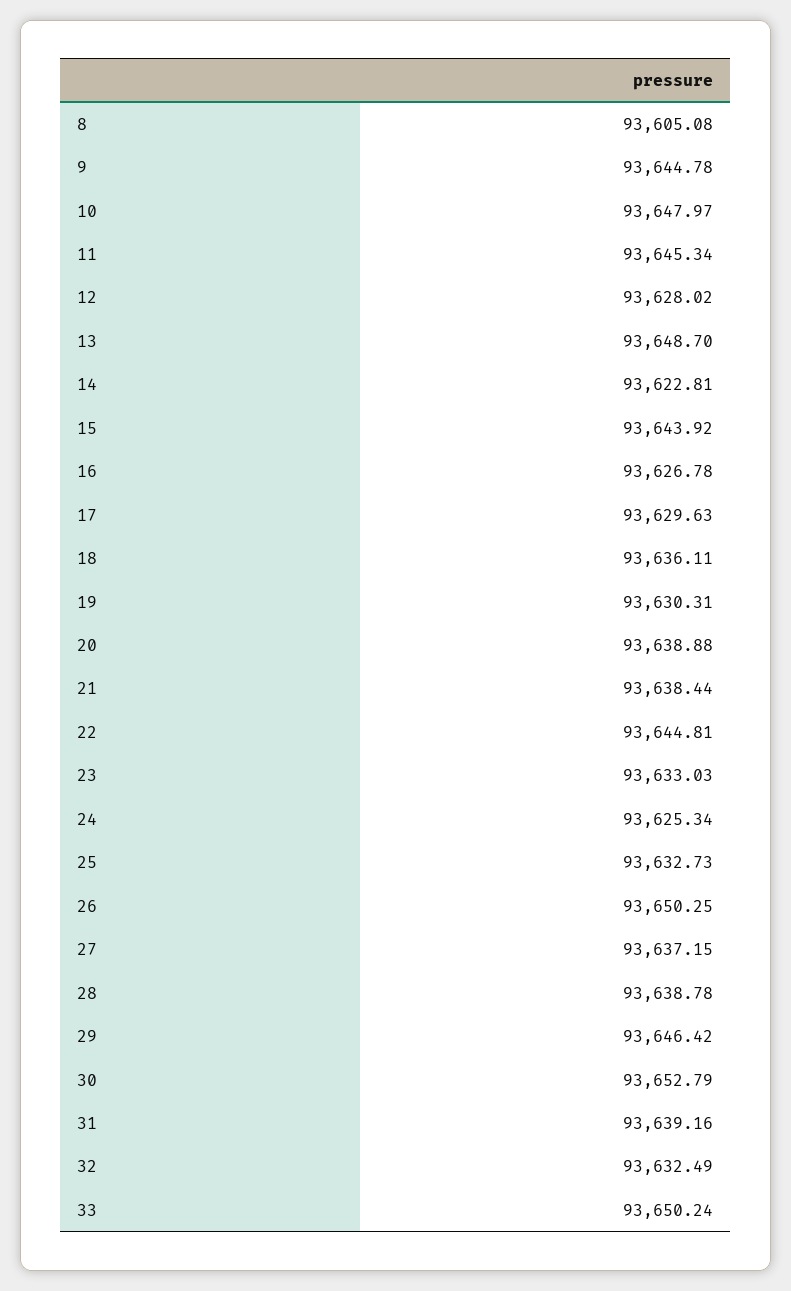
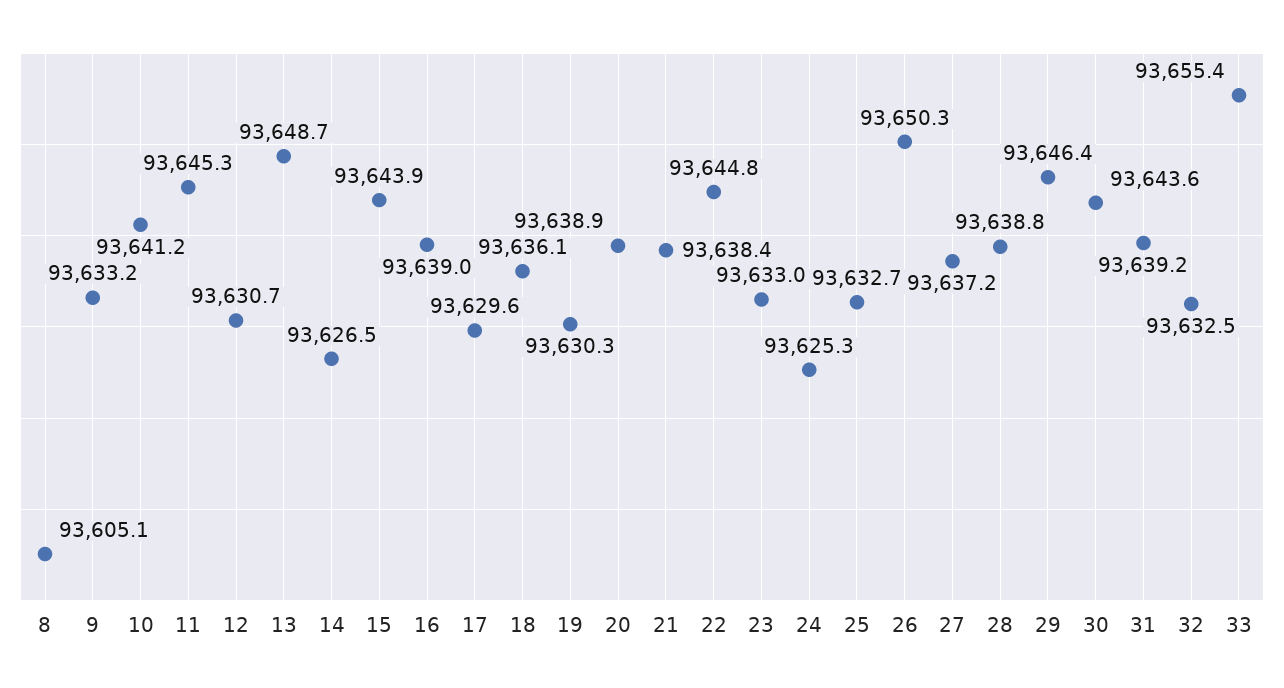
  {
    "8": 93605.08,
-   "9": 93644.78,
+   "9": 93633.2,
-   "10": 93647.97,
+   "10": 93641.2,
    "11": 93645.34,
-   "12": 93628.02,
+   "12": 93630.7,
    "13": 93648.7,
-   "14": 93622.81,
+   "14": 93626.5,
    "15": 93643.92,
-   "16": 93626.78,
+   "16": 93639,
    "17": 93629.63,
    "18": 93636.11,
    "19": 93630.31,
    "20": 93638.88,
    "21": 93638.44,
    "22": 93644.81,
    "23": 93633.03,
    "24": 93625.34,
    "25": 93632.73,
    "26": 93650.25,
    "27": 93637.15,
    "28": 93638.78,
    "29": 93646.42,
-   "30": 93652.79,
+   "30": 93643.6,
    "31": 93639.16,
    "32": 93632.49,
-   "33": 93650.24
+   "33": 93655.4
  }

